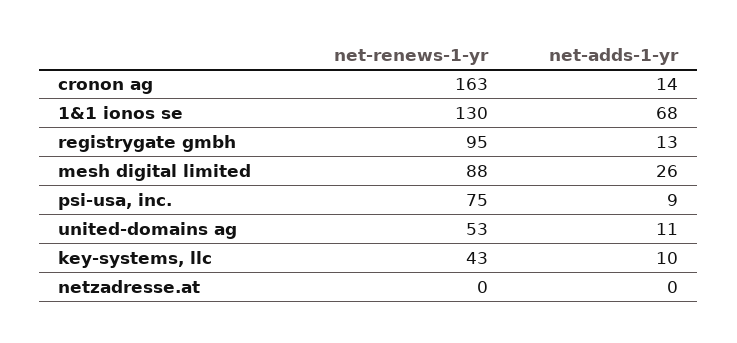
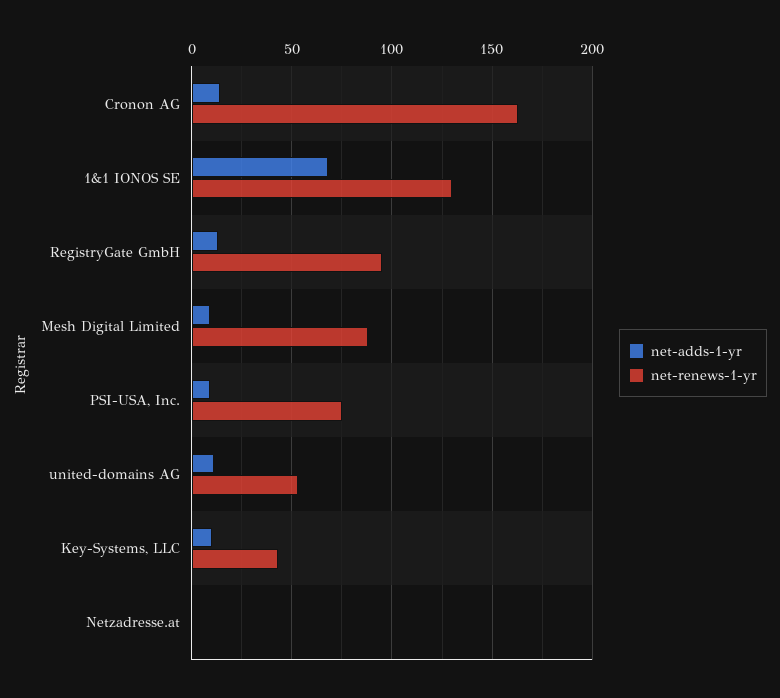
  {
    "net-renews-1-yr": {
      "cronon ag": 163,
      "1&1 ionos se": 130,
      "registrygate gmbh": 95,
      "mesh digital limited": 88,
      "psi-usa, inc.": 75,
      "united-domains ag": 53,
      "key-systems, llc": 43,
      "netzadresse.at": 0
    },
    "net-adds-1-yr": {
      "cronon ag": 14,
      "1&1 ionos se": 68,
      "registrygate gmbh": 13,
-     "mesh digital limited": 26,
+     "mesh digital limited": 10,
      "psi-usa, inc.": 9,
      "united-domains ag": 11,
      "key-systems, llc": 10,
      "netzadresse.at": 0
    }
  }

